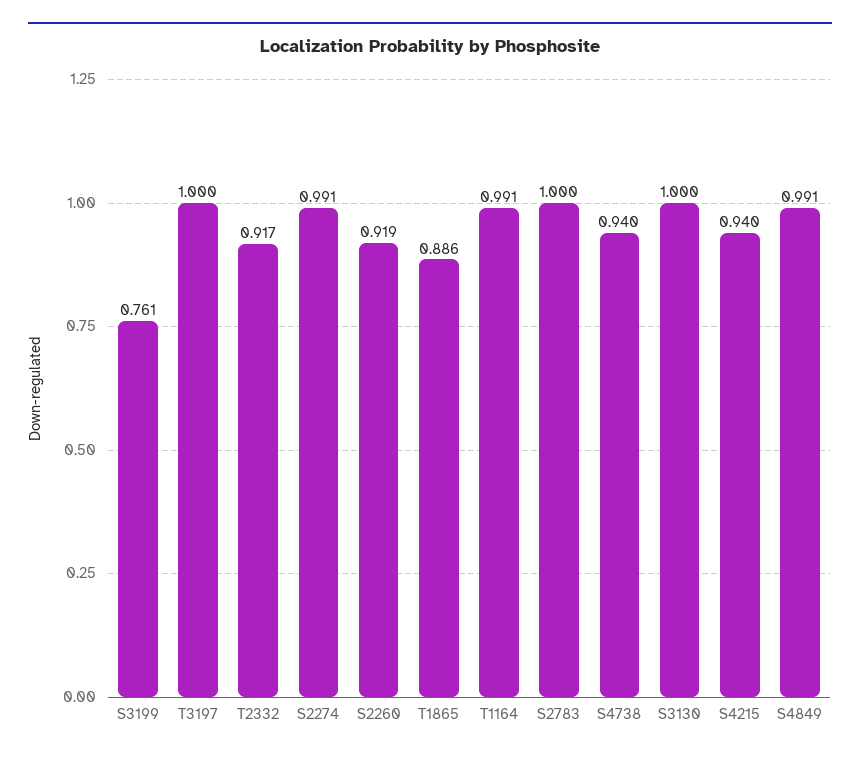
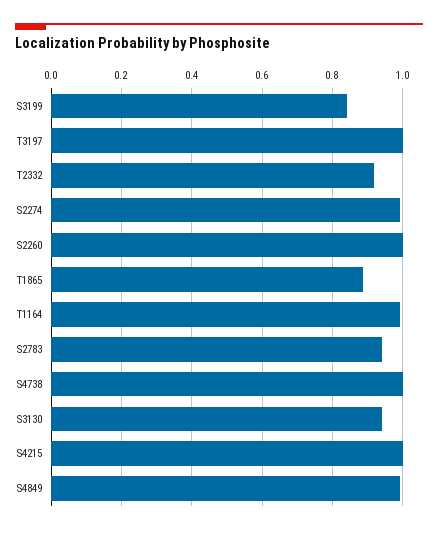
  {
-   "S3199": 0.761,
+   "S3199": 0.84,
    "T3197": 1,
    "T2332": 0.917,
    "S2274": 0.991,
-   "S2260": 0.919,
+   "S2260": 1,
    "T1865": 0.886,
    "T1164": 0.991,
-   "S2783": 1,
+   "S2783": 0.94,
-   "S4738": 0.94,
+   "S4738": 1,
-   "S3130": 1,
+   "S3130": 0.94,
-   "S4215": 0.94,
+   "S4215": 1,
    "S4849": 0.991
  }

